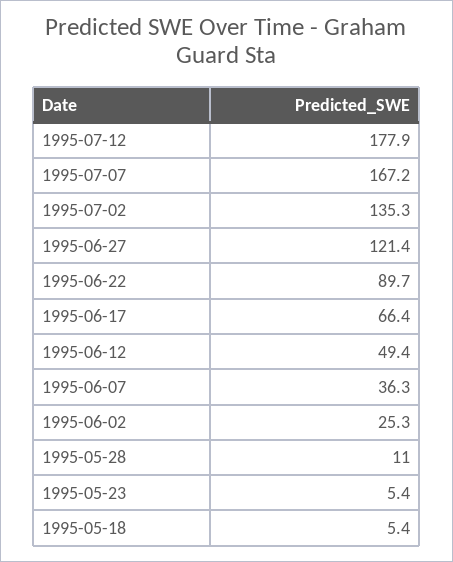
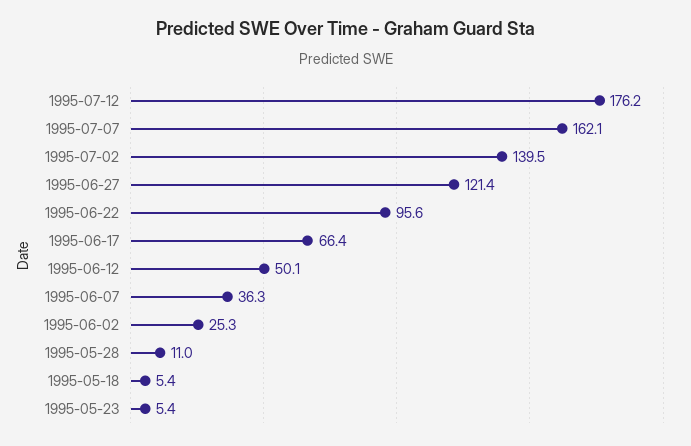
  {
-   "1995-07-12": 177.9,
+   "1995-07-12": 176.2,
-   "1995-07-07": 167.2,
+   "1995-07-07": 162.1,
-   "1995-07-02": 135.3,
+   "1995-07-02": 139.5,
    "1995-06-27": 121.4,
-   "1995-06-22": 89.7,
+   "1995-06-22": 95.6,
    "1995-06-17": 66.4,
-   "1995-06-12": 49.4,
+   "1995-06-12": 50.1,
    "1995-06-07": 36.3,
    "1995-06-02": 25.3,
    "1995-05-28": 11,
    "1995-05-23": 5.4,
    "1995-05-18": 5.4
  }

